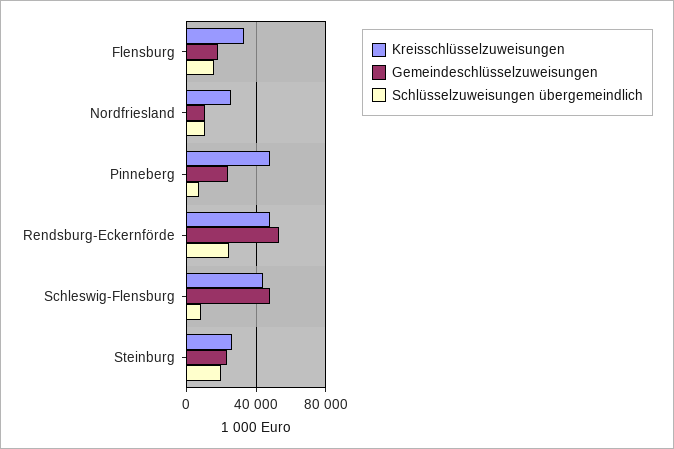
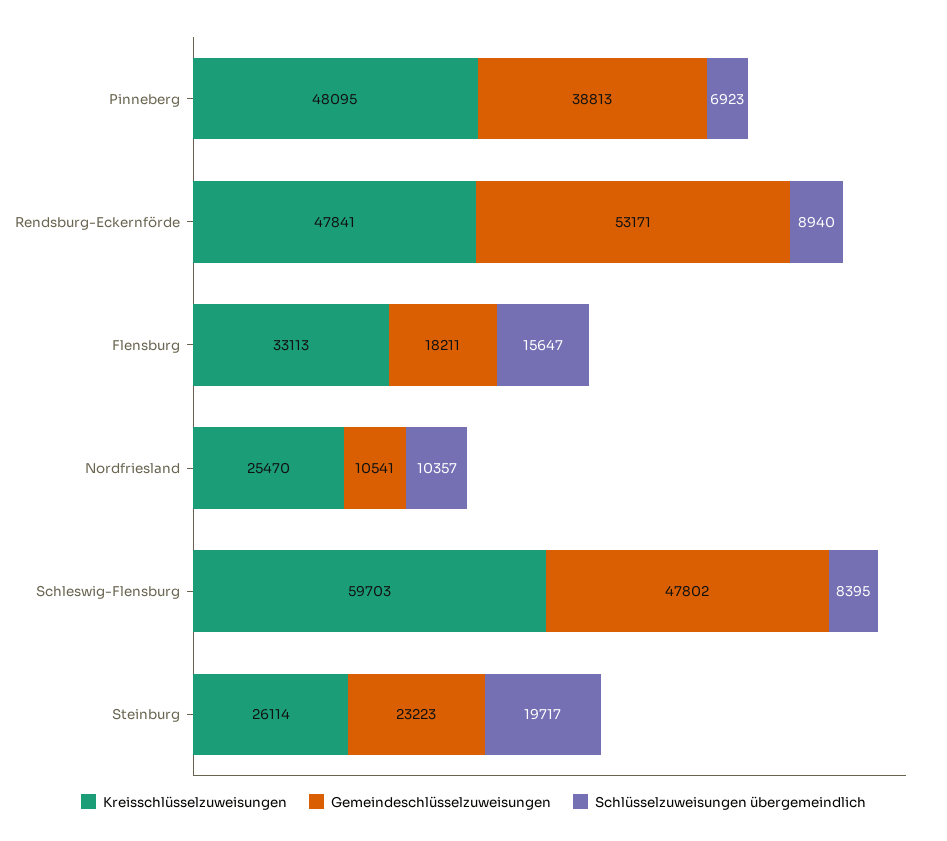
  {
    "Kreisschlüsselzuweisungen": {
      "Flensburg": 33113,
      "Nordfriesland": 25470,
      "Pinneberg": 48095,
      "Rendsburg-Eckernförde": 47841,
-     "Schleswig-Flensburg": 45000,
+     "Schleswig-Flensburg": 59703,
      "Steinburg": 26114
    },
    "Gemeindeschlüsselzuweisungen": {
      "Flensburg": 18211,
      "Nordfriesland": 10541,
-     "Pinneberg": 25000,
+     "Pinneberg": 38813,
      "Rendsburg-Eckernförde": 53171,
      "Schleswig-Flensburg": 47802,
      "Steinburg": 23223
    },
    "Schlüsselzuweisungen übergemeindlich": {
      "Flensburg": 15647,
      "Nordfriesland": 10357,
      "Pinneberg": 6923,
-     "Rendsburg-Eckernförde": 25000,
+     "Rendsburg-Eckernförde": 8940,
      "Schleswig-Flensburg": 8395,
      "Steinburg": 19717
    }
  }

